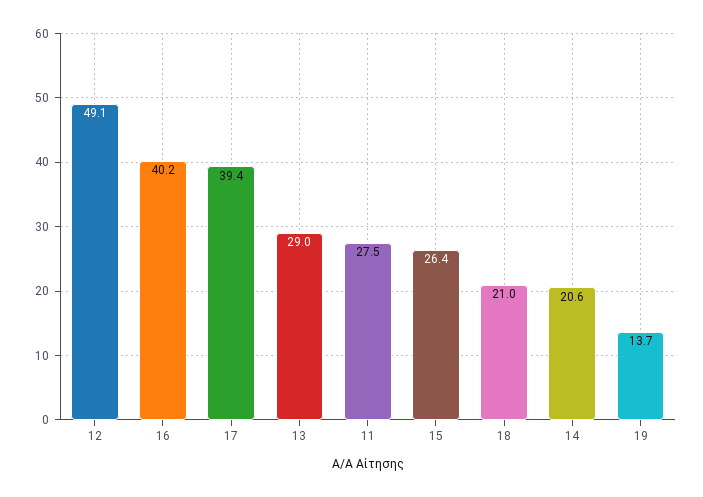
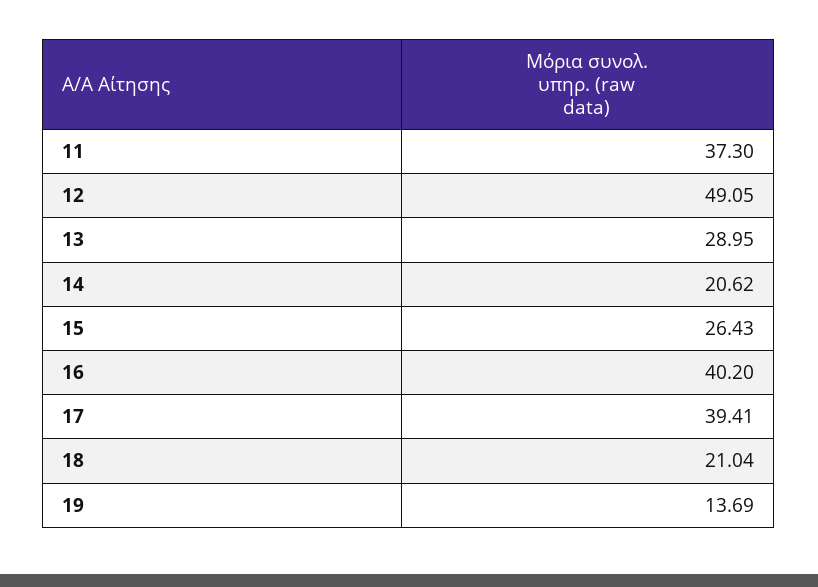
  {
    "12": 49.05,
    "16": 40.2,
    "17": 39.41,
    "13": 28.95,
-   "11": 27.5,
+   "11": 37.3,
    "15": 26.43,
    "18": 21.04,
    "14": 20.62,
    "19": 13.69
  }

